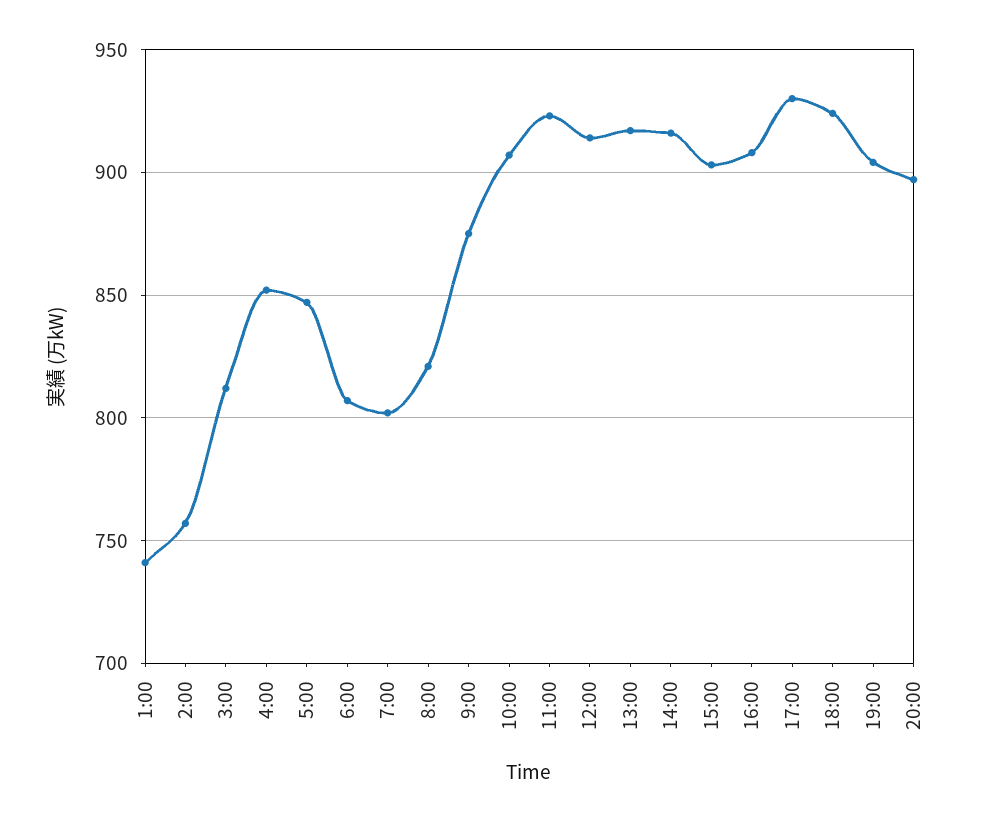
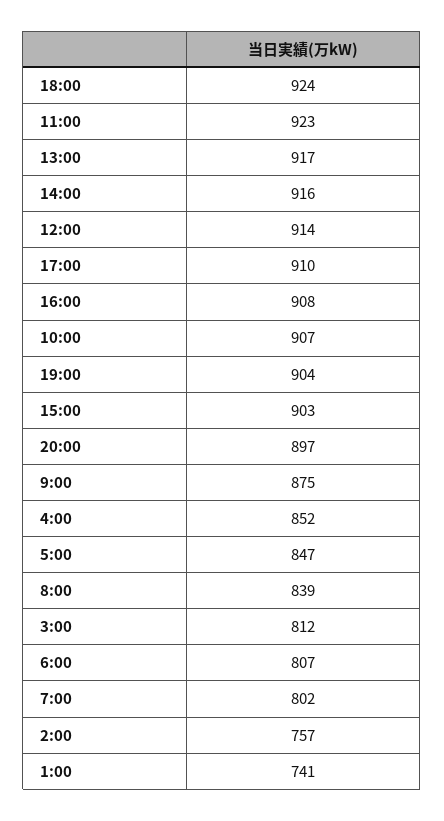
  {
    "1:00": 741,
    "2:00": 757,
    "3:00": 812,
    "4:00": 852,
    "5:00": 847,
    "6:00": 807,
    "7:00": 802,
-   "8:00": 820,
+   "8:00": 839,
    "9:00": 875,
    "10:00": 907,
    "11:00": 923,
    "12:00": 914,
    "13:00": 917,
    "14:00": 916,
    "15:00": 903,
    "16:00": 908,
-   "17:00": 930,
+   "17:00": 910,
    "18:00": 924,
    "19:00": 904,
    "20:00": 897
  }

